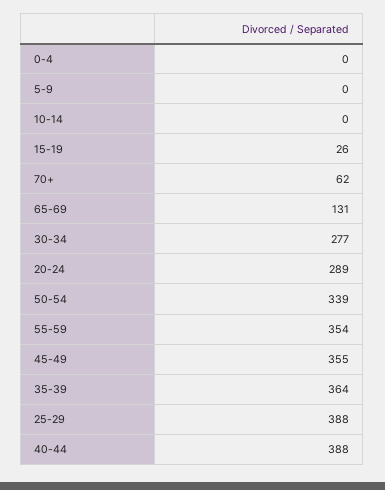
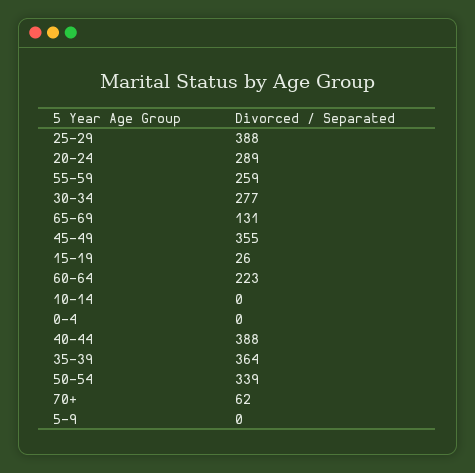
  {
    "0-4": 0,
    "5-9": 0,
    "10-14": 0,
    "15-19": 26,
    "70+": 62,
    "65-69": 131,
    "30-34": 277,
    "20-24": 289,
    "50-54": 339,
-   "55-59": 354,
+   "55-59": 259,
    "45-49": 355,
    "35-39": 364,
    "25-29": 388,
-   "40-44": 388
+   "40-44": 388,
+   "60-64": 223
  }

